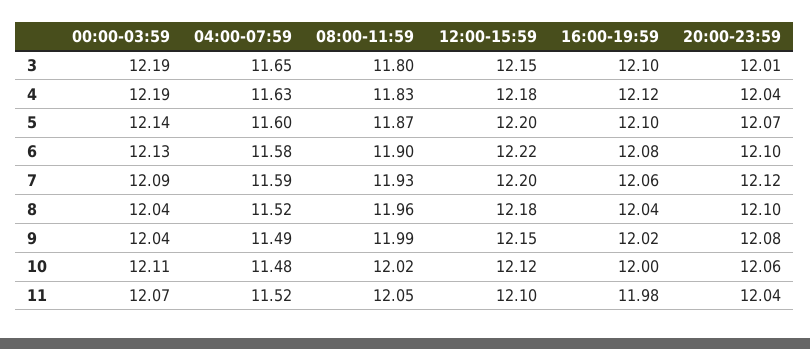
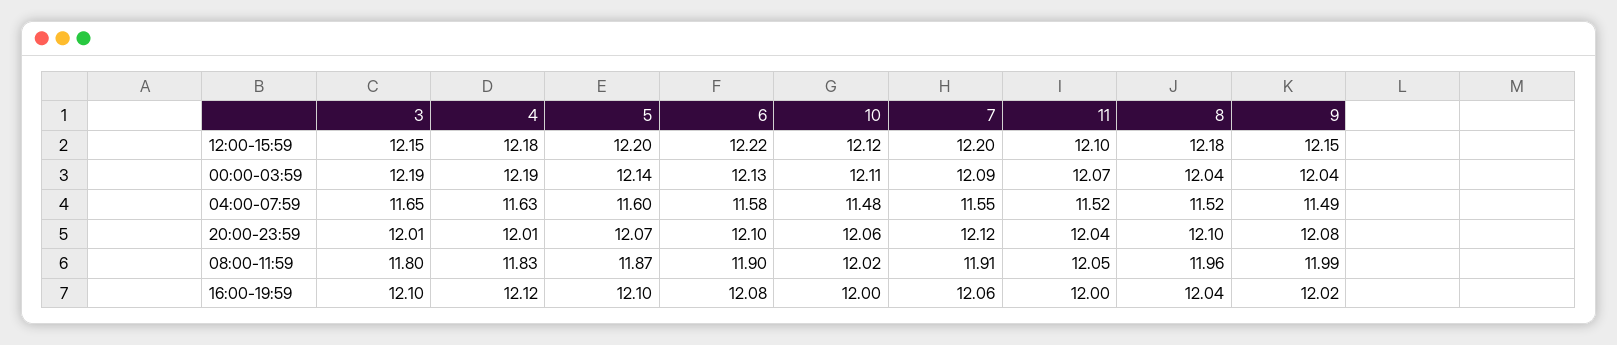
  {
    "00:00-03:59": {
      "3": 12.19,
      "4": 12.19,
      "5": 12.14,
      "6": 12.13,
      "7": 12.09,
      "8": 12.04,
      "9": 12.04,
      "10": 12.11,
      "11": 12.07
    },
    "04:00-07:59": {
      "3": 11.65,
      "4": 11.63,
      "5": 11.6,
      "6": 11.58,
-     "7": 11.59,
+     "7": 11.55,
      "8": 11.52,
      "9": 11.49,
      "10": 11.48,
      "11": 11.52
    },
    "08:00-11:59": {
      "3": 11.8,
      "4": 11.83,
      "5": 11.87,
      "6": 11.9,
-     "7": 11.93,
+     "7": 11.91,
      "8": 11.96,
      "9": 11.99,
      "10": 12.02,
      "11": 12.05
    },
    "12:00-15:59": {
      "3": 12.15,
      "4": 12.18,
      "5": 12.2,
      "6": 12.22,
      "7": 12.2,
      "8": 12.18,
      "9": 12.15,
      "10": 12.12,
      "11": 12.1
    },
    "16:00-19:59": {
      "3": 12.1,
      "4": 12.12,
      "5": 12.1,
      "6": 12.08,
      "7": 12.06,
      "8": 12.04,
      "9": 12.02,
      "10": 12,
-     "11": 11.98
+     "11": 12
    },
    "20:00-23:59": {
      "3": 12.01,
-     "4": 12.04,
+     "4": 12.01,
      "5": 12.07,
      "6": 12.1,
      "7": 12.12,
      "8": 12.1,
      "9": 12.08,
      "10": 12.06,
      "11": 12.04
    }
  }

